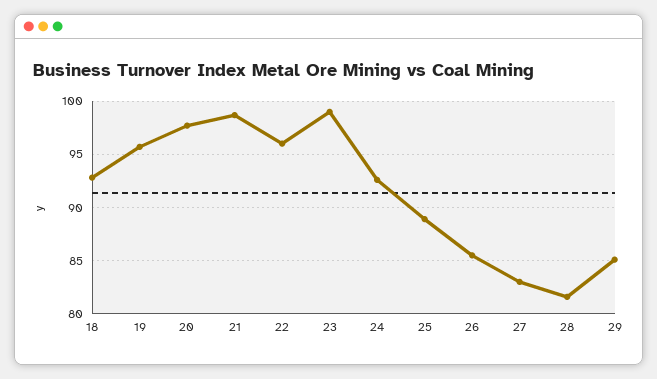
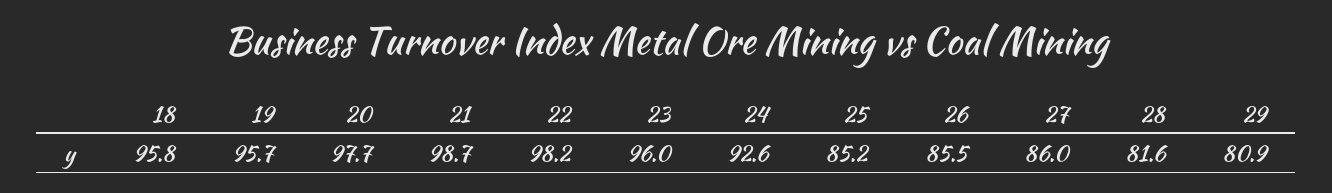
  {
-   "18": 93,
+   "18": 95.8,
    "19": 95.7,
    "20": 97.7,
    "21": 98.7,
-   "22": 96,
+   "22": 98.2,
-   "23": 99,
+   "23": 96,
    "24": 92.6,
-   "25": 89,
+   "25": 85.2,
    "26": 85.5,
-   "27": 83,
+   "27": 86,
    "28": 81.6,
-   "29": 85
+   "29": 80.9
  }

